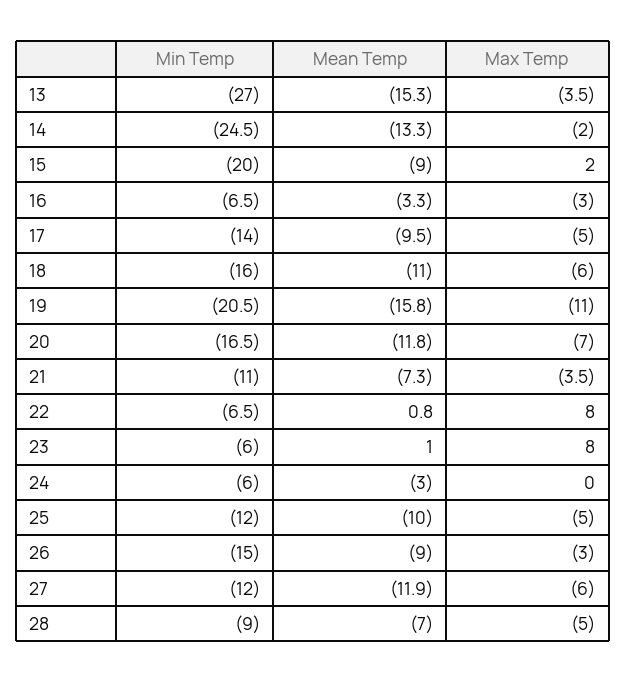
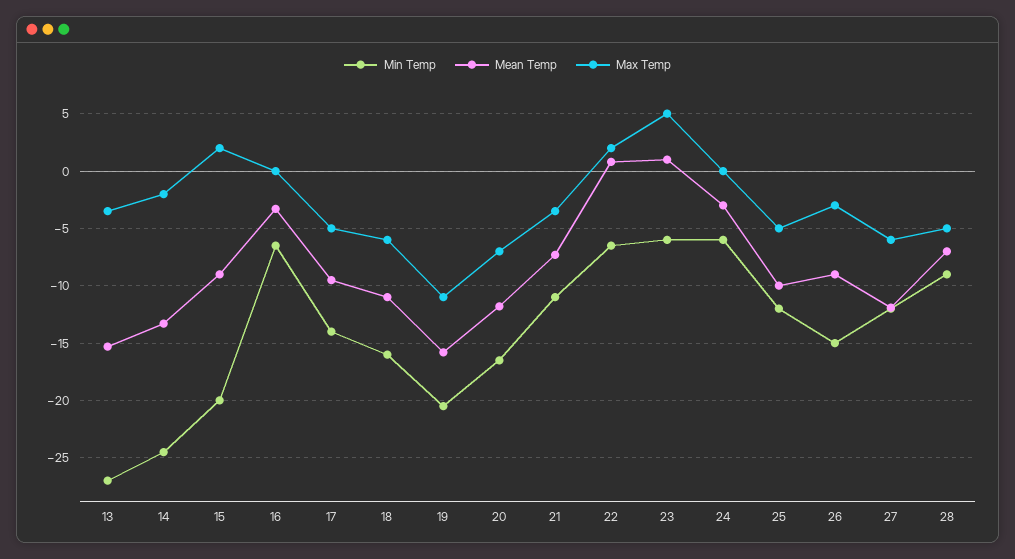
  {
    "Min Temp": {
      "13": -27,
      "14": -24.5,
      "15": -20,
      "16": -6.5,
      "17": -14,
      "18": -16,
      "19": -20.5,
      "20": -16.5,
      "21": -11,
      "22": -6.5,
      "23": -6,
      "24": -6,
      "25": -12,
      "26": -15,
      "27": -12,
      "28": -9
    },
    "Mean Temp": {
      "13": -15.3,
      "14": -13.3,
      "15": -9,
      "16": -3.3,
      "17": -9.5,
      "18": -11,
      "19": -15.8,
      "20": -11.8,
      "21": -7.3,
      "22": 0.8,
      "23": 1,
      "24": -3,
      "25": -10,
      "26": -9,
      "27": -11.9,
      "28": -7
    },
    "Max Temp": {
      "13": -3.5,
      "14": -2,
      "15": 2,
-     "16": -3,
+     "16": 0,
      "17": -5,
      "18": -6,
      "19": -11,
      "20": -7,
      "21": -3.5,
-     "22": 8,
+     "22": 2,
-     "23": 8,
+     "23": 5,
      "24": 0,
      "25": -5,
      "26": -3,
      "27": -6,
      "28": -5
    }
  }

